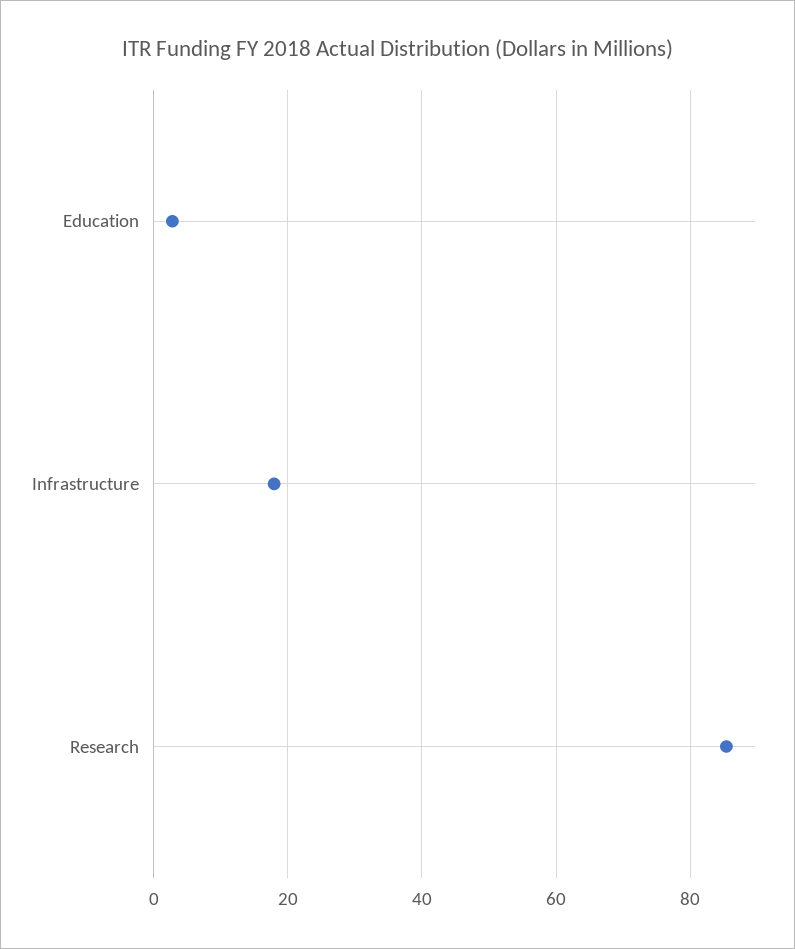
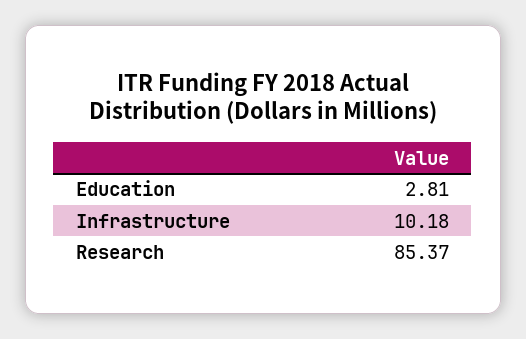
  {
    "Education": 2.81,
-   "Infrastructure": 18,
+   "Infrastructure": 10.18,
    "Research": 85.37
  }

